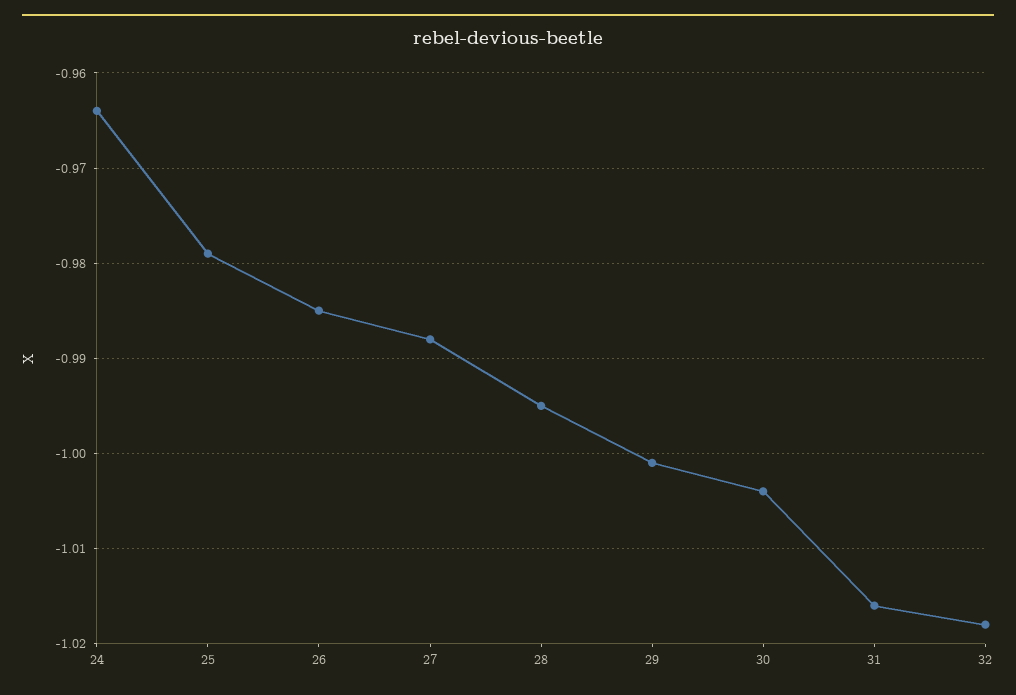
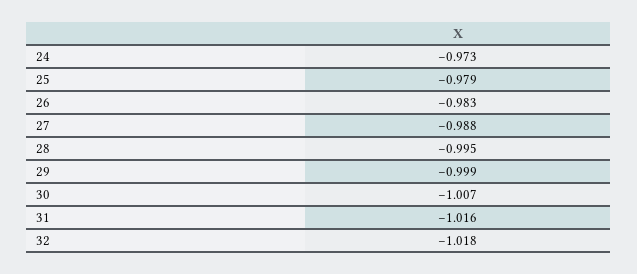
  {
-   "24": -0.964,
+   "24": -0.973,
    "25": -0.979,
-   "26": -0.985,
+   "26": -0.983,
    "27": -0.988,
    "28": -0.995,
-   "29": -1.001,
+   "29": -0.999,
-   "30": -1.004,
+   "30": -1.007,
    "31": -1.016,
    "32": -1.018
  }

